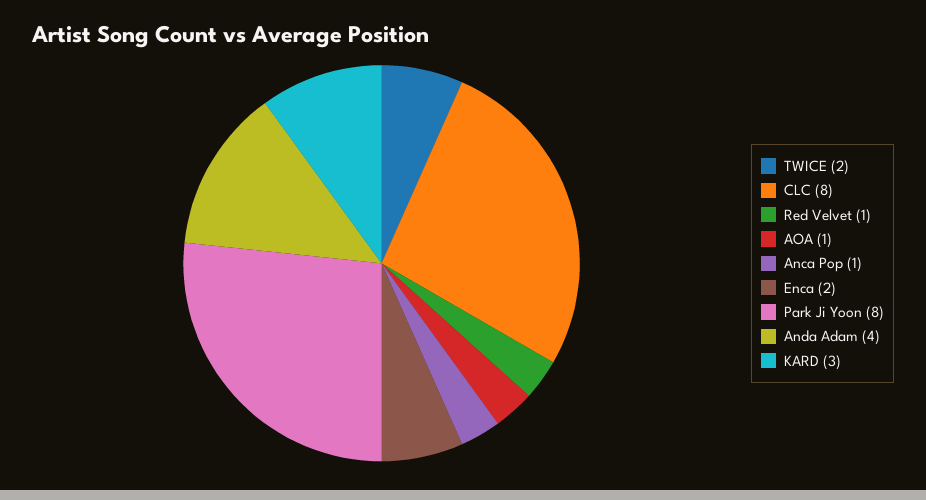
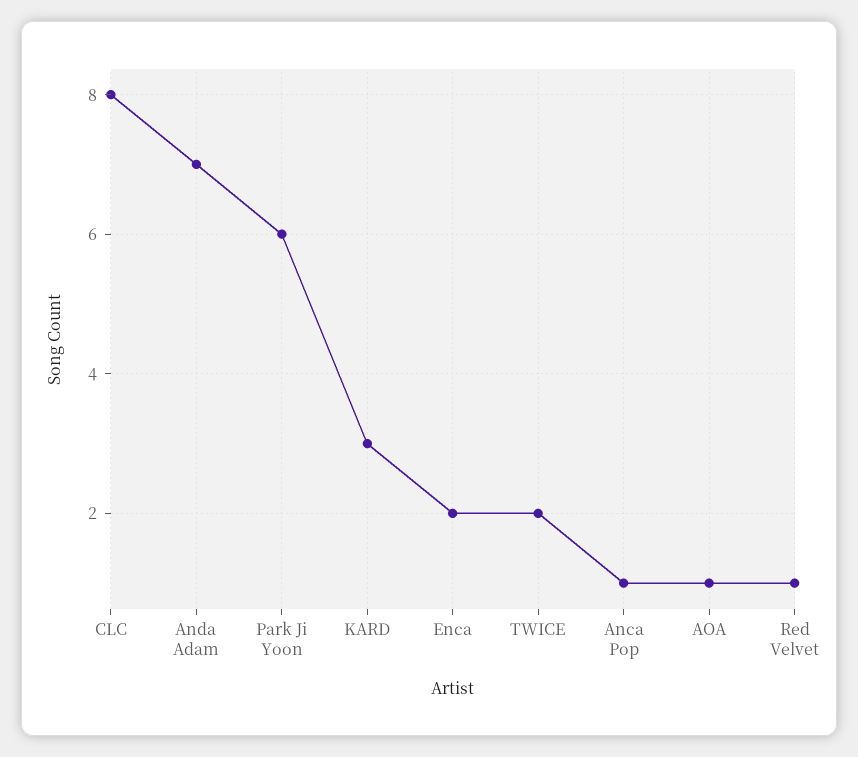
  {
    "TWICE": 2,
    "CLC": 8,
    "Red Velvet": 1,
    "AOA": 1,
    "Anca Pop": 1,
    "Enca": 2,
-   "Park Ji Yoon": 8,
+   "Park Ji Yoon": 6,
-   "Anda Adam": 4,
+   "Anda Adam": 7,
    "KARD": 3
  }

